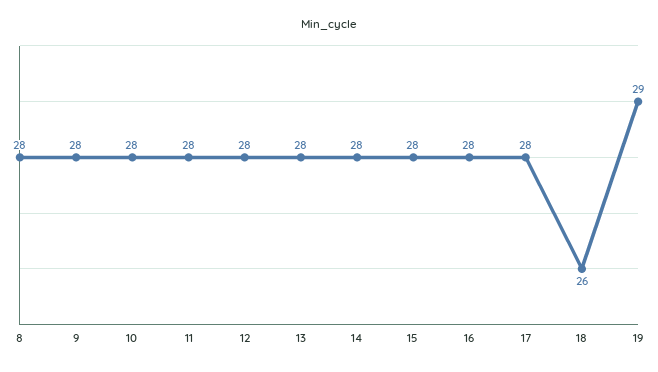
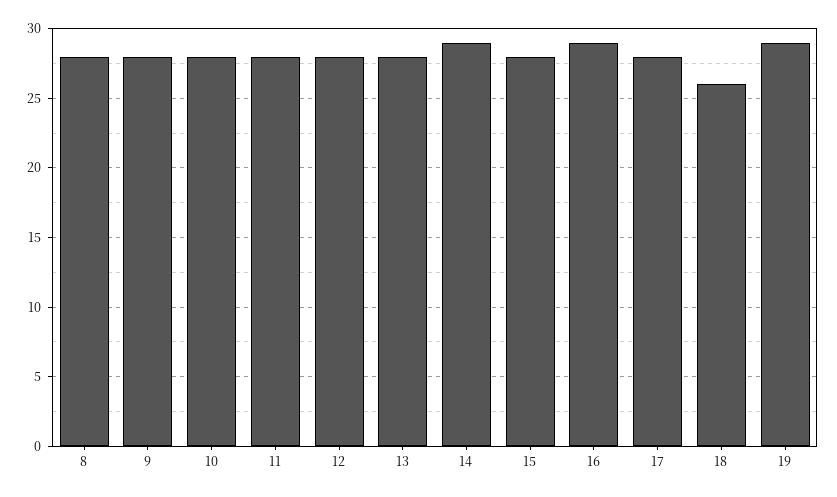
  {
    "8": 28,
    "9": 28,
    "10": 28,
    "11": 28,
    "12": 28,
    "13": 28,
-   "14": 28,
+   "14": 29,
    "15": 28,
-   "16": 28,
+   "16": 29,
    "17": 28,
    "18": 26,
    "19": 29
  }

